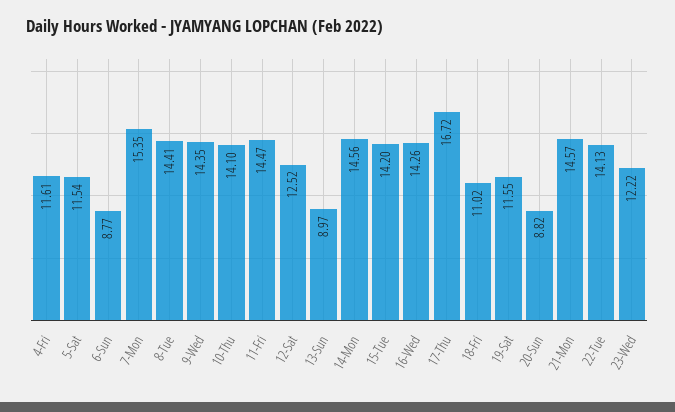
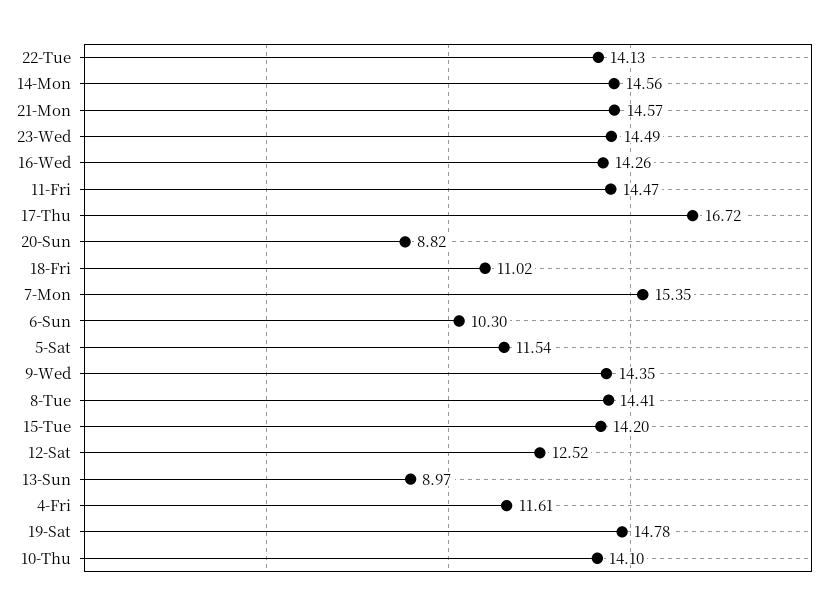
  {
    "4-Fri": 11.61,
    "5-Sat": 11.54,
-   "6-Sun": 8.77,
+   "6-Sun": 10.3,
    "7-Mon": 15.35,
    "8-Tue": 14.41,
    "9-Wed": 14.35,
    "10-Thu": 14.1,
    "11-Fri": 14.47,
    "12-Sat": 12.52,
    "13-Sun": 8.97,
    "14-Mon": 14.56,
    "15-Tue": 14.2,
    "16-Wed": 14.26,
    "17-Thu": 16.72,
    "18-Fri": 11.02,
-   "19-Sat": 11.55,
+   "19-Sat": 14.78,
    "20-Sun": 8.82,
    "21-Mon": 14.57,
    "22-Tue": 14.13,
-   "23-Wed": 12.22
+   "23-Wed": 14.49
  }

